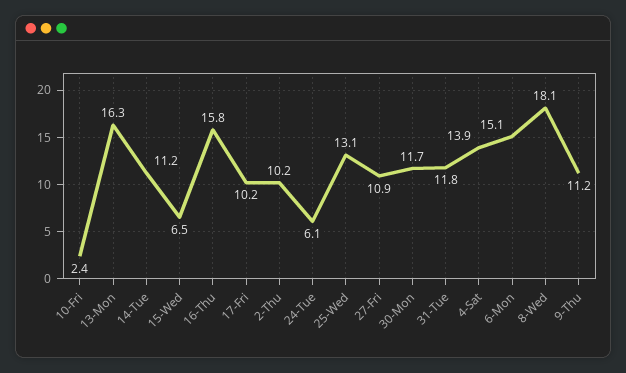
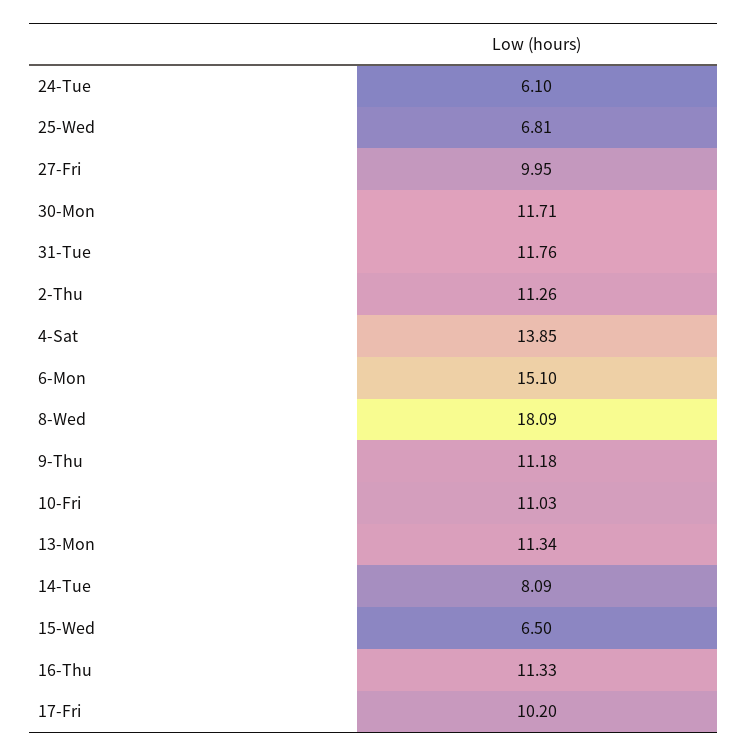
  {
-   "10-Fri": 2.4,
+   "10-Fri": 11.03,
-   "13-Mon": 16.3,
+   "13-Mon": 11.34,
-   "14-Tue": 11.2,
+   "14-Tue": 8.09,
    "15-Wed": 6.5,
-   "16-Thu": 15.8,
+   "16-Thu": 11.33,
    "17-Fri": 10.2,
-   "2-Thu": 10.2,
+   "2-Thu": 11.26,
    "24-Tue": 6.1,
-   "25-Wed": 13.1,
+   "25-Wed": 6.81,
-   "27-Fri": 10.9,
+   "27-Fri": 9.95,
    "30-Mon": 11.71,
    "31-Tue": 11.76,
    "4-Sat": 13.85,
    "6-Mon": 15.1,
    "8-Wed": 18.09,
    "9-Thu": 11.18
  }

